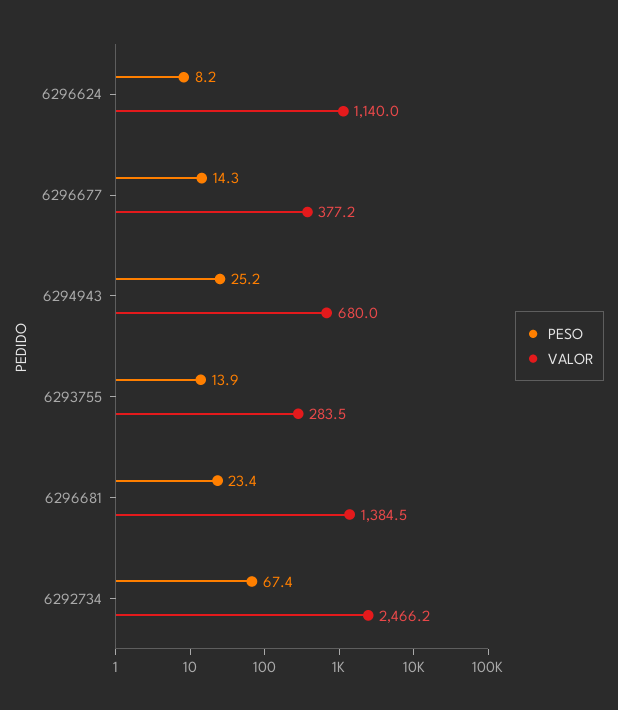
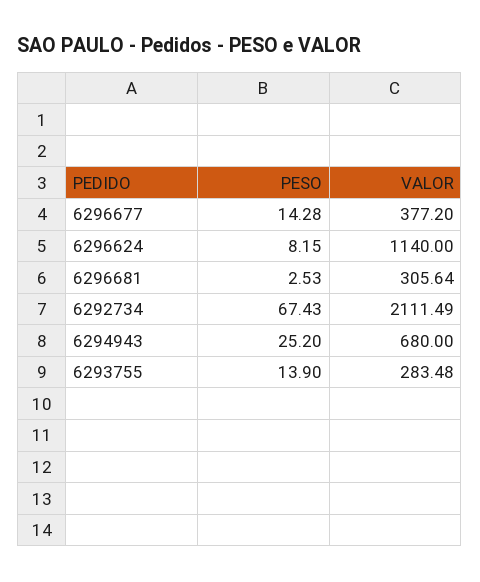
  {
    "PESO": {
      "6296624": 8.15,
      "6296677": 14.28,
      "6294943": 25.2,
      "6293755": 13.9,
-     "6296681": 23.4,
+     "6296681": 2.53,
      "6292734": 67.43
    },
    "VALOR": {
      "6296624": 1140,
      "6296677": 377.2,
      "6294943": 680,
      "6293755": 283.48,
-     "6296681": 1384.5,
+     "6296681": 305.64,
-     "6292734": 2466.2
+     "6292734": 2111.49
    }
  }

